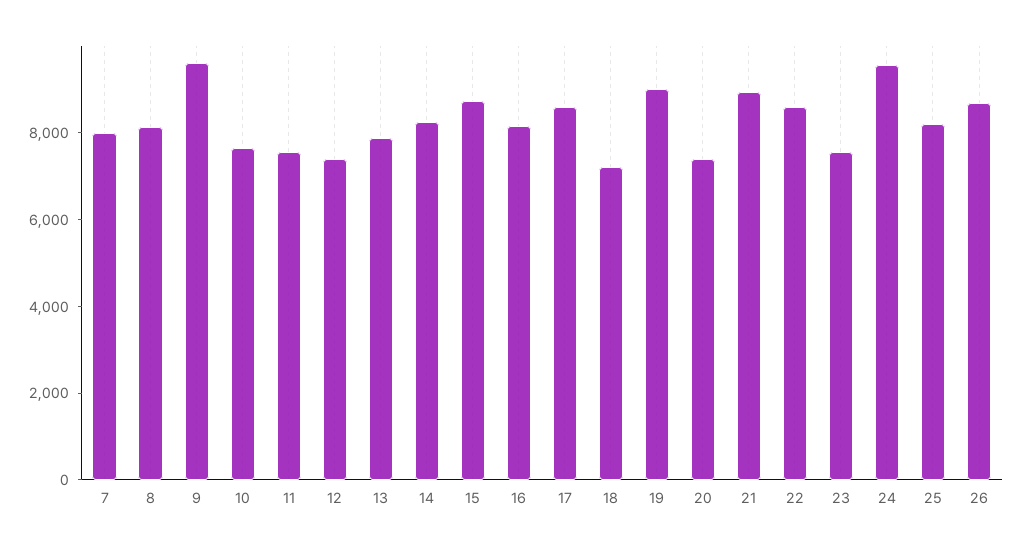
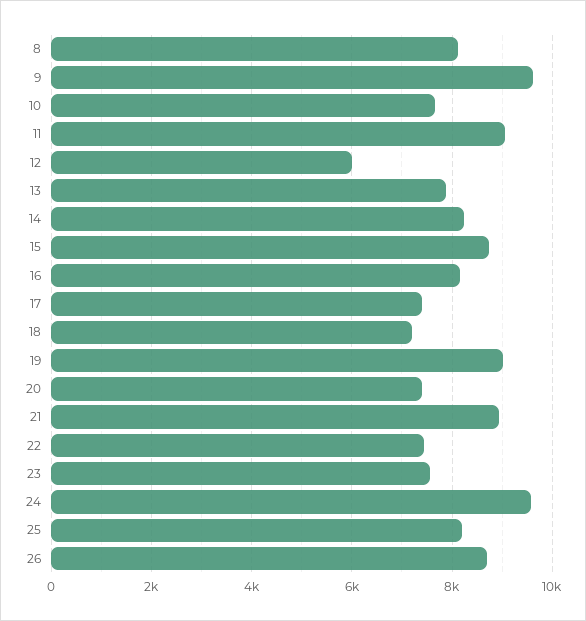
  {
-   "7": 8000,
    "8": 8200,
    "9": 9600,
    "10": 7600,
-   "11": 7500,
+   "11": 9000,
-   "12": 7500,
+   "12": 6000,
    "13": 7800,
    "14": 8200,
    "15": 8800,
    "16": 8200,
-   "17": 8500,
+   "17": 7400,
    "18": 7200,
    "19": 9000,
    "20": 7400,
    "21": 9000,
-   "22": 8500,
+   "22": 7400,
    "23": 7600,
    "24": 9600,
    "25": 8200,
    "26": 8600
  }

